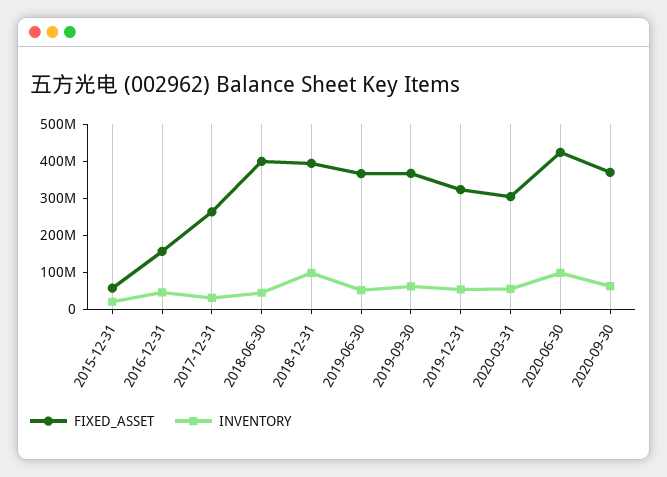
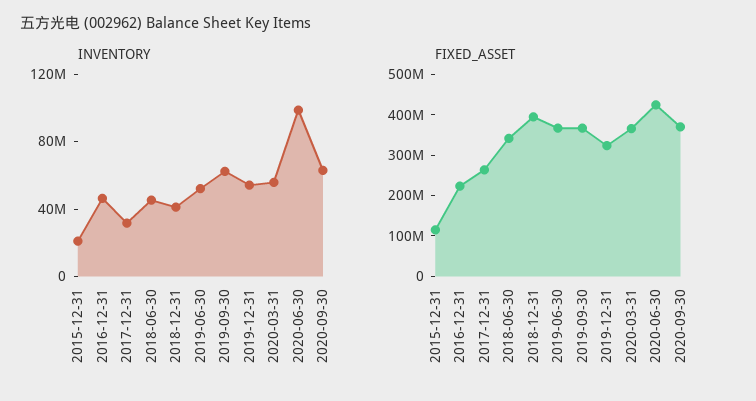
  {
    "FIXED_ASSET": {
-     "2015-12-31": 50000000,
+     "2015-12-31": 120000000,
-     "2016-12-31": 150000000,
+     "2016-12-31": 220000000,
      "2017-12-31": 260000000,
-     "2018-06-30": 400000000,
+     "2018-06-30": 340000000,
      "2018-12-31": 400000000,
      "2019-06-30": 360000000,
      "2019-09-30": 360000000,
      "2019-12-31": 320000000,
-     "2020-03-31": 300000000,
+     "2020-03-31": 360000000,
      "2020-06-30": 420000000,
      "2020-09-30": 360000000
    },
    "INVENTORY": {
      "2015-12-31": 20000000,
      "2016-12-31": 50000000,
      "2017-12-31": 30000000,
      "2018-06-30": 50000000,
-     "2018-12-31": 100000000,
+     "2018-12-31": 40000000,
      "2019-06-30": 50000000,
      "2019-09-30": 60000000,
      "2019-12-31": 50000000,
      "2020-03-31": 60000000,
      "2020-06-30": 100000000,
      "2020-09-30": 60000000
    }
  }

